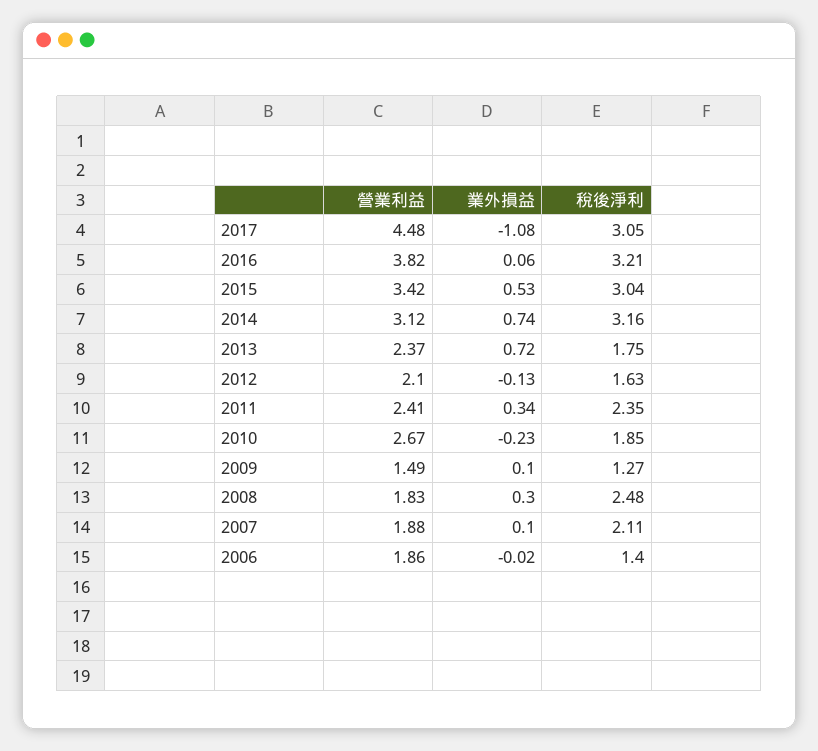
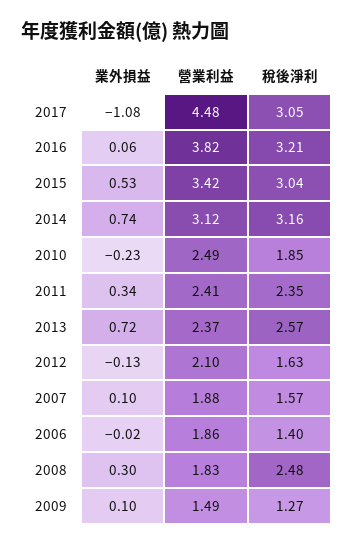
  {
    "營業利益": {
      "2017": 4.48,
      "2016": 3.82,
      "2015": 3.42,
      "2014": 3.12,
      "2013": 2.37,
      "2012": 2.1,
      "2011": 2.41,
-     "2010": 2.67,
+     "2010": 2.49,
      "2009": 1.49,
      "2008": 1.83,
      "2007": 1.88,
      "2006": 1.86
    },
    "業外損益": {
      "2017": -1.08,
      "2016": 0.06,
      "2015": 0.53,
      "2014": 0.74,
      "2013": 0.72,
      "2012": -0.13,
      "2011": 0.34,
      "2010": -0.23,
      "2009": 0.1,
      "2008": 0.3,
      "2007": 0.1,
      "2006": -0.02
    },
    "稅後淨利": {
      "2017": 3.05,
      "2016": 3.21,
      "2015": 3.04,
      "2014": 3.16,
-     "2013": 1.75,
+     "2013": 2.57,
      "2012": 1.63,
      "2011": 2.35,
      "2010": 1.85,
      "2009": 1.27,
      "2008": 2.48,
-     "2007": 2.11,
+     "2007": 1.57,
      "2006": 1.4
    }
  }

